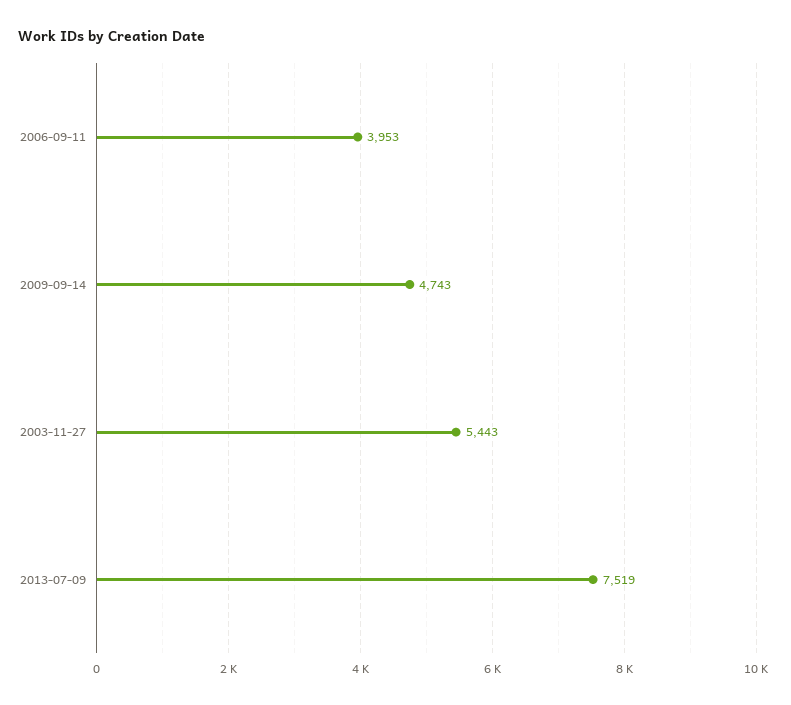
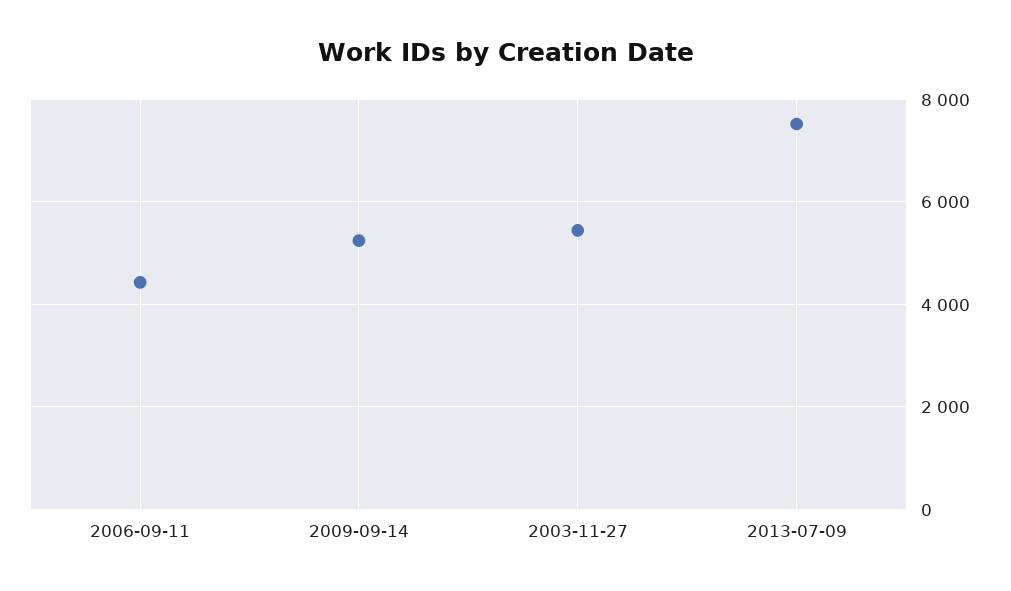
  {
-   "2006-09-11": 3953,
+   "2006-09-11": 4400,
-   "2009-09-14": 4743,
+   "2009-09-14": 5200,
    "2003-11-27": 5443,
    "2013-07-09": 7519
  }

